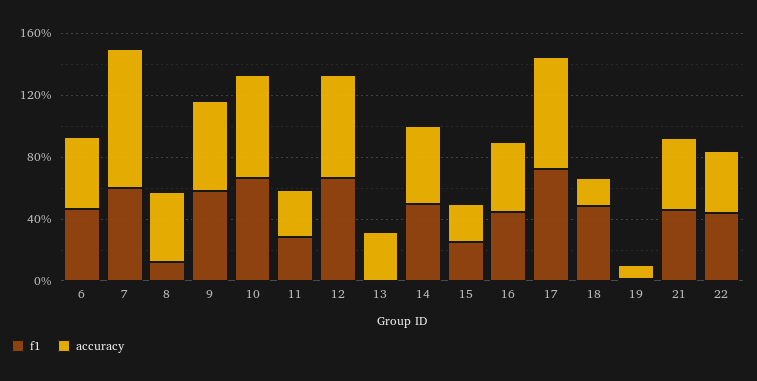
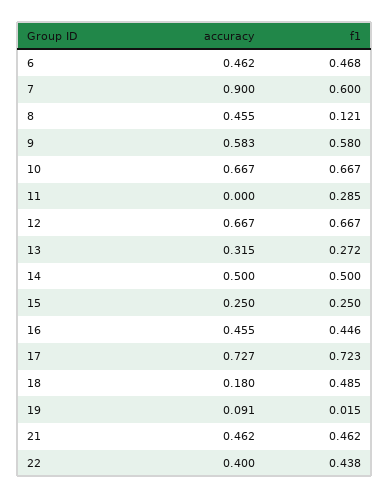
  {
    "f1": {
      "6": 0.468,
      "7": 0.6,
      "8": 0.121,
      "9": 0.58,
      "10": 0.667,
      "11": 0.285,
      "12": 0.667,
-     "13": 0,
+     "13": 0.272,
      "14": 0.5,
      "15": 0.25,
      "16": 0.446,
      "17": 0.723,
      "18": 0.485,
      "19": 0.015,
      "21": 0.462,
      "22": 0.438
    },
    "accuracy": {
      "6": 0.462,
      "7": 0.9,
      "8": 0.455,
      "9": 0.583,
      "10": 0.667,
-     "11": 0.3,
+     "11": 0,
      "12": 0.667,
      "13": 0.315,
      "14": 0.5,
      "15": 0.25,
      "16": 0.455,
      "17": 0.727,
      "18": 0.18,
      "19": 0.091,
      "21": 0.462,
      "22": 0.4
    }
  }

